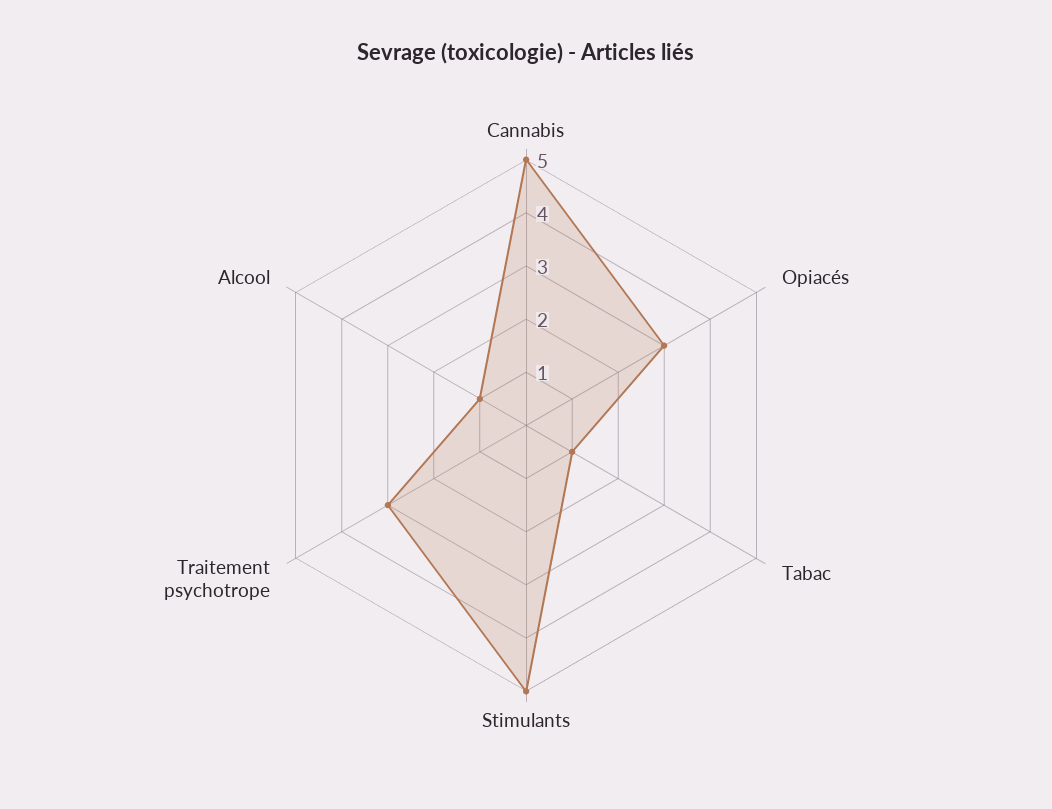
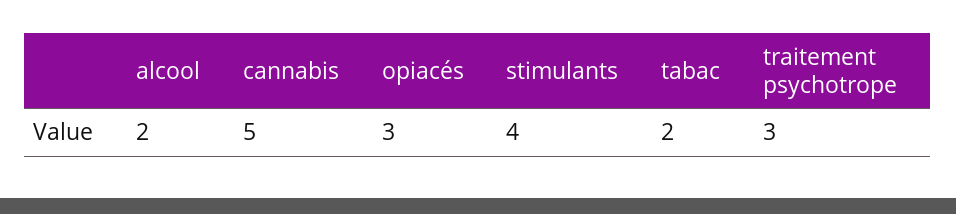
  {
    "Cannabis": 5,
    "Opiacés": 3,
-   "Tabac": 1,
+   "Tabac": 2,
-   "Stimulants": 5,
+   "Stimulants": 4,
    "Traitement psychotrope": 3,
-   "Alcool": 1
+   "Alcool": 2
  }

